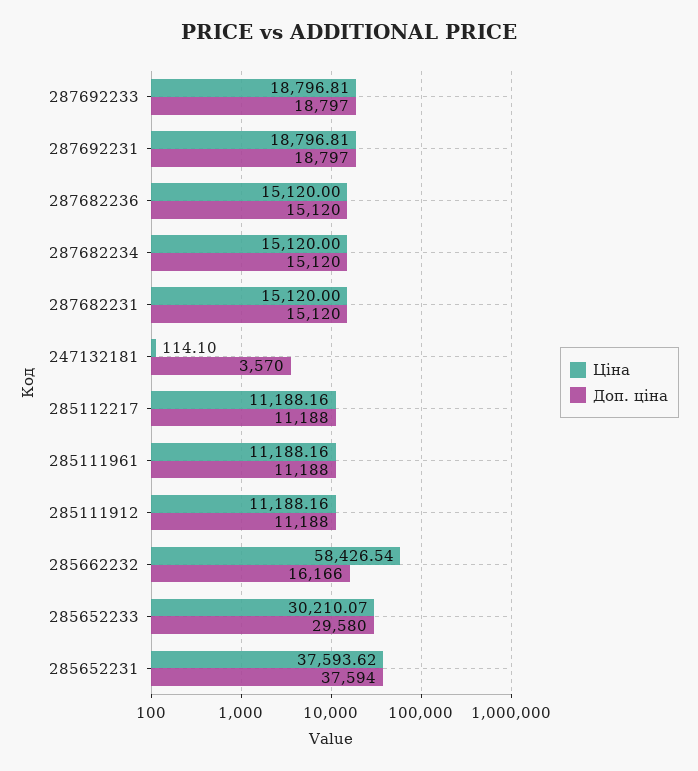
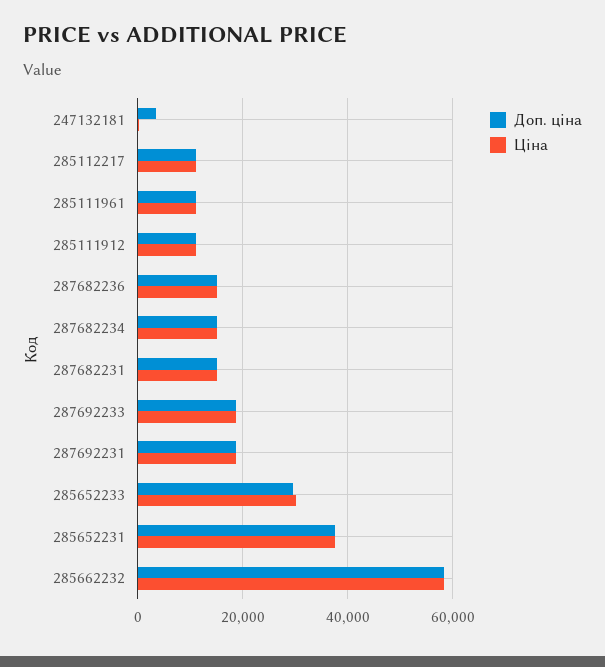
  {
    "Ціна": {
      "287692233": 18796.81,
      "287692231": 18796.81,
      "287682236": 15120,
      "287682234": 15120,
      "287682231": 15120,
      "247132181": 114.1,
      "285112217": 11188.16,
      "285111961": 11188.16,
      "285111912": 11188.16,
      "285662232": 58426.54,
      "285652233": 30210.07,
      "285652231": 37593.62
    },
    "Доп. ціна": {
      "287692233": 18797,
      "287692231": 18797,
      "287682236": 15120,
      "287682234": 15120,
      "287682231": 15120,
      "247132181": 3570,
      "285112217": 11188,
      "285111961": 11188,
      "285111912": 11188,
-     "285662232": 16166,
+     "285662232": 58000,
      "285652233": 29580,
      "285652231": 37594
    }
  }

